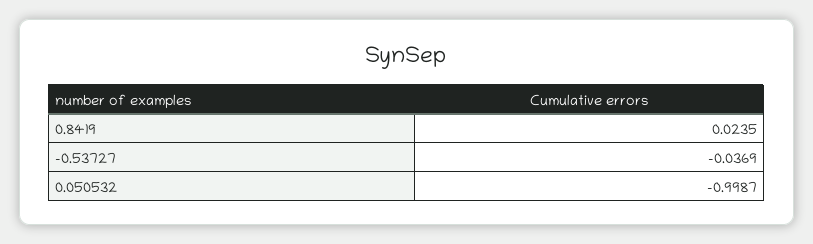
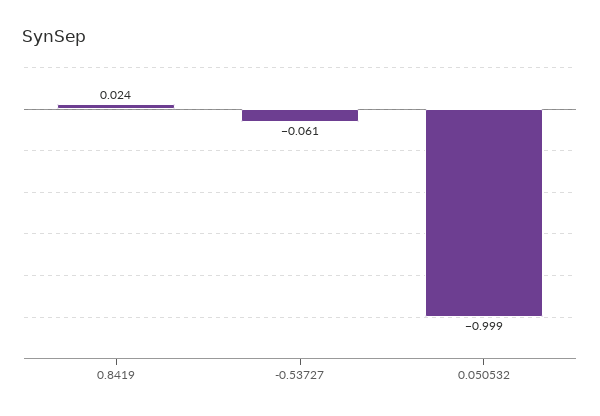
  {
    "0.8419": 0.0235,
-   "-0.53727": -0.0369,
+   "-0.53727": -0.061,
    "0.050532": -0.9987
  }

